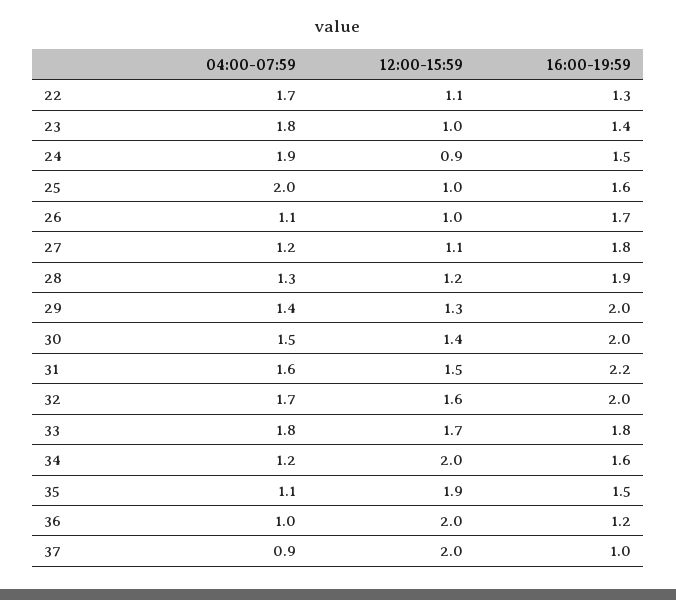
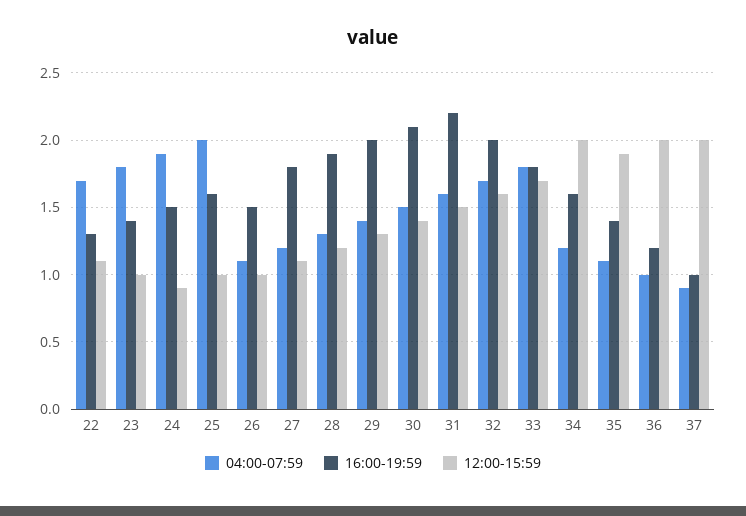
  {
    "04:00-07:59": {
      "22": 1.7,
      "23": 1.8,
      "24": 1.9,
      "25": 2,
      "26": 1.1,
      "27": 1.2,
      "28": 1.3,
      "29": 1.4,
      "30": 1.5,
      "31": 1.6,
      "32": 1.7,
      "33": 1.8,
      "34": 1.2,
      "35": 1.1,
      "36": 1,
      "37": 0.9
    },
    "12:00-15:59": {
      "22": 1.1,
      "23": 1,
      "24": 0.9,
      "25": 1,
      "26": 1,
      "27": 1.1,
      "28": 1.2,
      "29": 1.3,
      "30": 1.4,
      "31": 1.5,
      "32": 1.6,
      "33": 1.7,
      "34": 2,
      "35": 1.9,
      "36": 2,
      "37": 2
    },
    "16:00-19:59": {
      "22": 1.3,
      "23": 1.4,
      "24": 1.5,
      "25": 1.6,
-     "26": 1.7,
+     "26": 1.5,
      "27": 1.8,
      "28": 1.9,
      "29": 2,
-     "30": 2,
+     "30": 2.1,
      "31": 2.2,
      "32": 2,
      "33": 1.8,
      "34": 1.6,
-     "35": 1.5,
+     "35": 1.4,
      "36": 1.2,
      "37": 1
    }
  }

